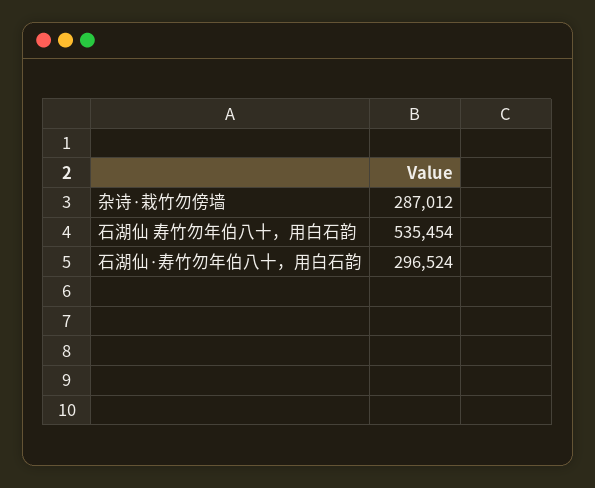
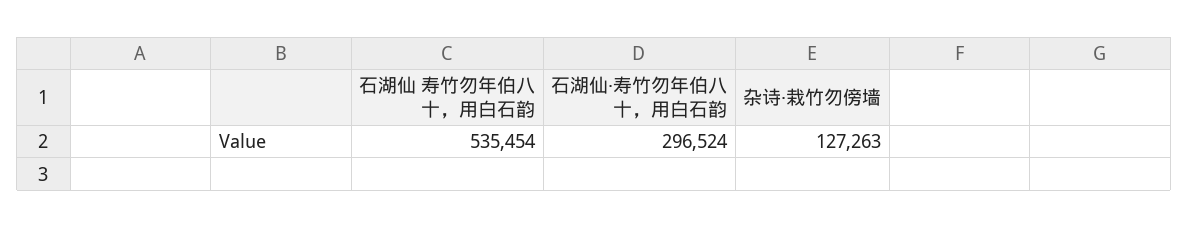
  {
-   "杂诗·栽竹勿傍墙": 287012,
+   "杂诗·栽竹勿傍墙": 127263,
    "石湖仙 寿竹勿年伯八十，用白石韵": 535454,
    "石湖仙·寿竹勿年伯八十，用白石韵": 296524
  }

